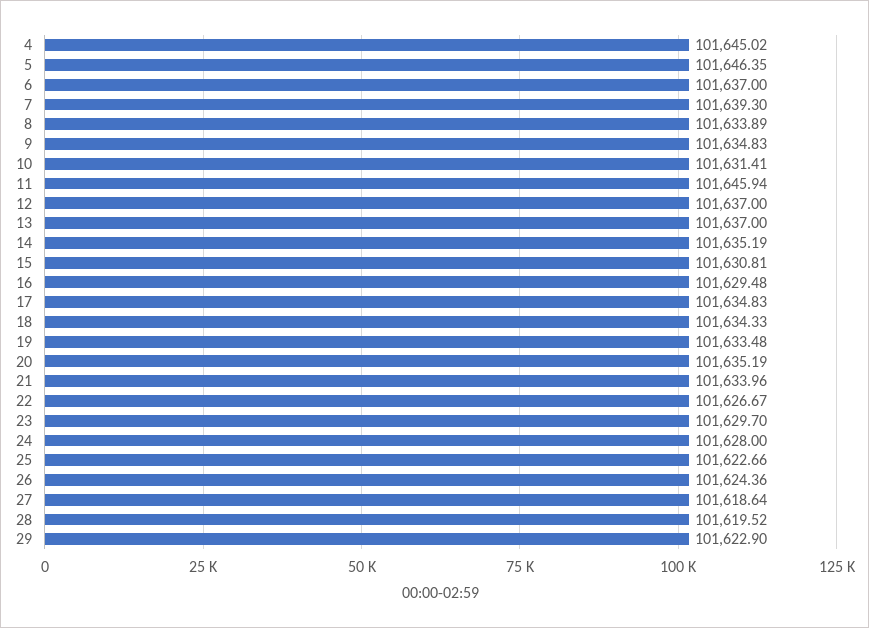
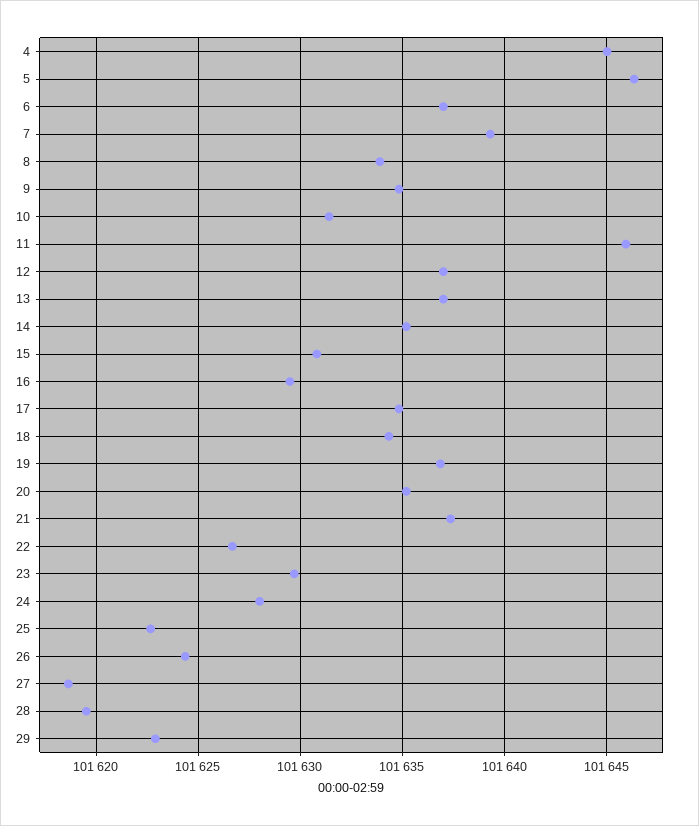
  {
    "4": 101645.02,
    "5": 101646.35,
    "6": 101637,
    "7": 101639.3,
    "8": 101633.89,
    "9": 101634.83,
    "10": 101631.41,
    "11": 101645.94,
    "12": 101637,
    "13": 101637,
    "14": 101635.19,
    "15": 101630.81,
    "16": 101629.48,
    "17": 101634.83,
    "18": 101634.33,
-   "19": 101633.48,
+   "19": 101637,
    "20": 101635.19,
-   "21": 101633.96,
+   "21": 101637.5,
    "22": 101626.67,
    "23": 101629.7,
    "24": 101628,
    "25": 101622.66,
    "26": 101624.36,
    "27": 101618.64,
    "28": 101619.52,
    "29": 101622.9
  }

